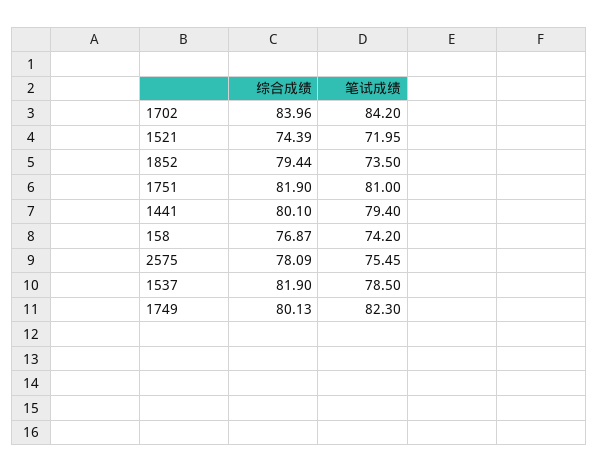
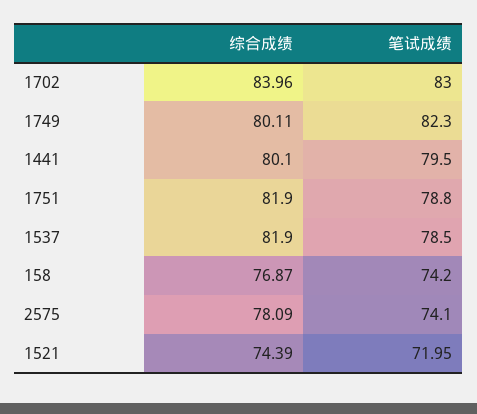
  {
    "综合成绩": {
      "1702": 83.96,
      "1521": 74.39,
-     "1852": 79.44,
      "1751": 81.9,
      "1441": 80.1,
      "158": 76.87,
      "2575": 78.09,
      "1537": 81.9,
-     "1749": 80.13
+     "1749": 80.11
    },
    "笔试成绩": {
-     "1702": 84.2,
+     "1702": 83,
      "1521": 71.95,
-     "1852": 73.5,
-     "1751": 81,
+     "1751": 78.8,
-     "1441": 79.4,
+     "1441": 79.5,
      "158": 74.2,
-     "2575": 75.45,
+     "2575": 74.1,
      "1537": 78.5,
      "1749": 82.3
    }
  }

